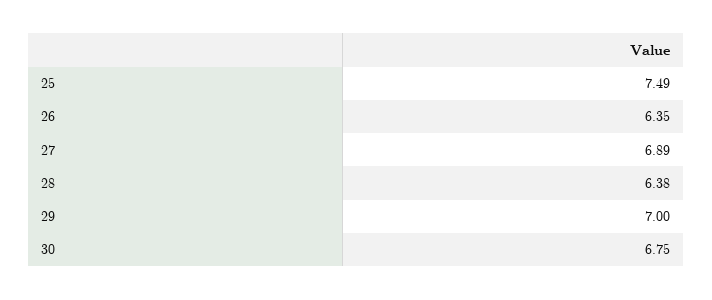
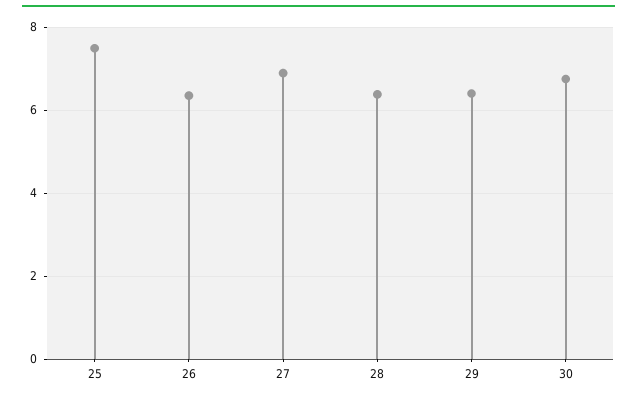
  {
    "25": 7.49,
    "26": 6.35,
    "27": 6.89,
    "28": 6.38,
-   "29": 7,
+   "29": 6.4,
    "30": 6.75
  }

